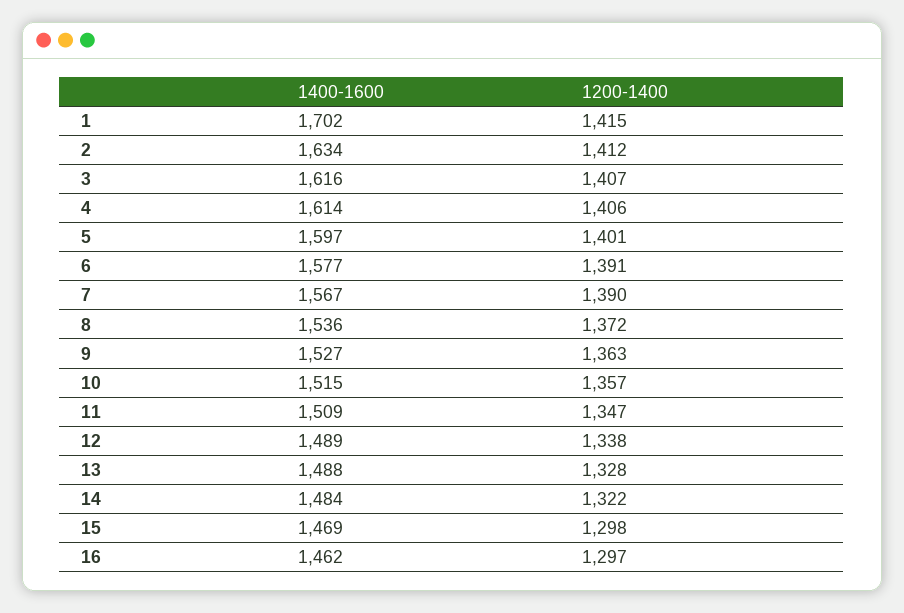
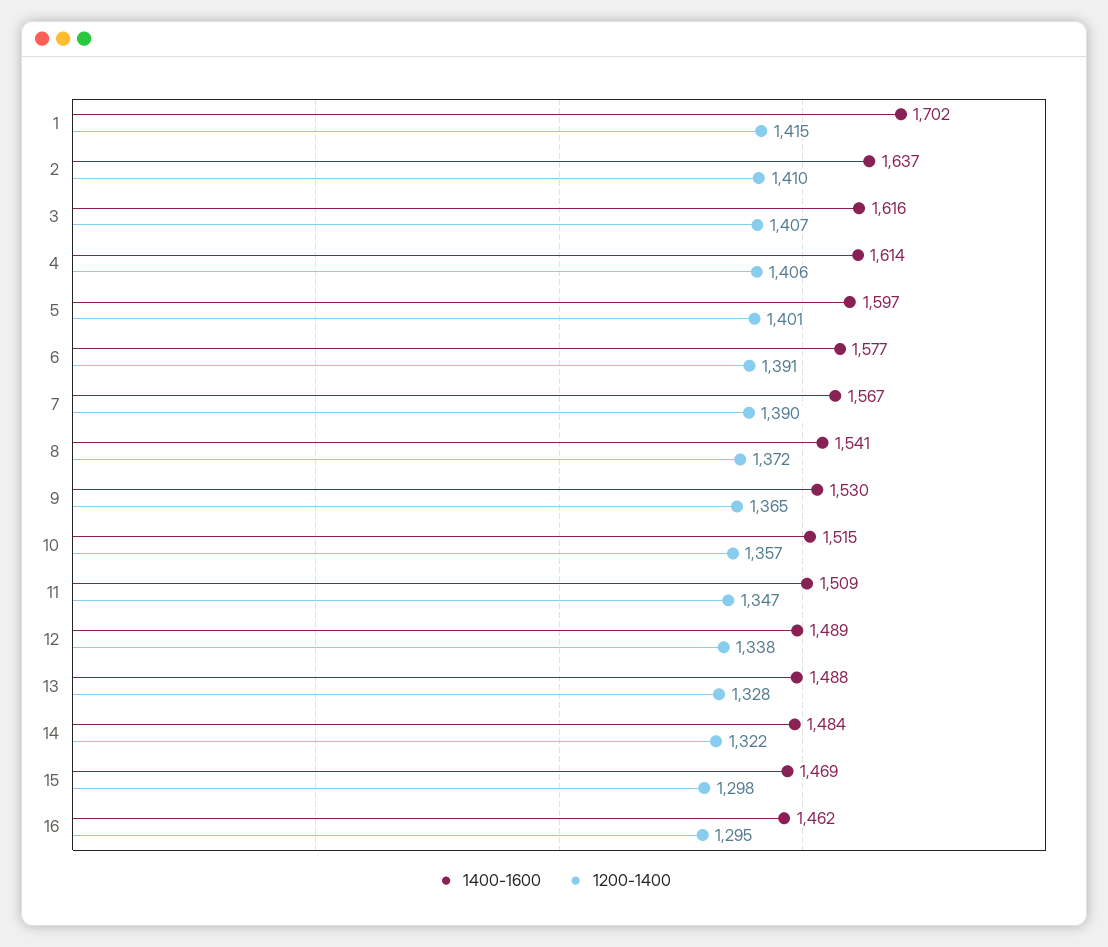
  {
    "1400-1600": {
      "1": 1702,
-     "2": 1634,
+     "2": 1637,
      "3": 1616,
      "4": 1614,
      "5": 1597,
      "6": 1577,
      "7": 1567,
-     "8": 1536,
+     "8": 1541,
-     "9": 1527,
+     "9": 1530,
      "10": 1515,
      "11": 1509,
      "12": 1489,
      "13": 1488,
      "14": 1484,
      "15": 1469,
      "16": 1462
    },
    "1200-1400": {
      "1": 1415,
-     "2": 1412,
+     "2": 1410,
      "3": 1407,
      "4": 1406,
      "5": 1401,
      "6": 1391,
      "7": 1390,
      "8": 1372,
-     "9": 1363,
+     "9": 1365,
      "10": 1357,
      "11": 1347,
      "12": 1338,
      "13": 1328,
      "14": 1322,
      "15": 1298,
-     "16": 1297
+     "16": 1295
    }
  }

